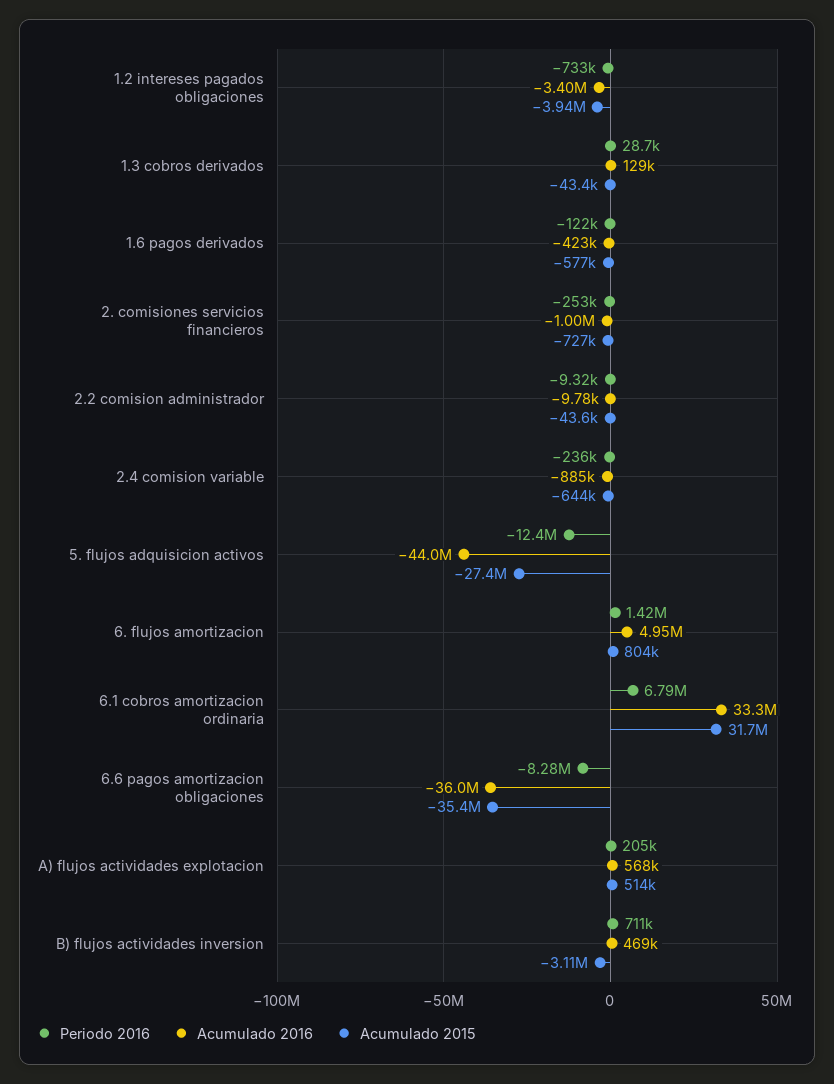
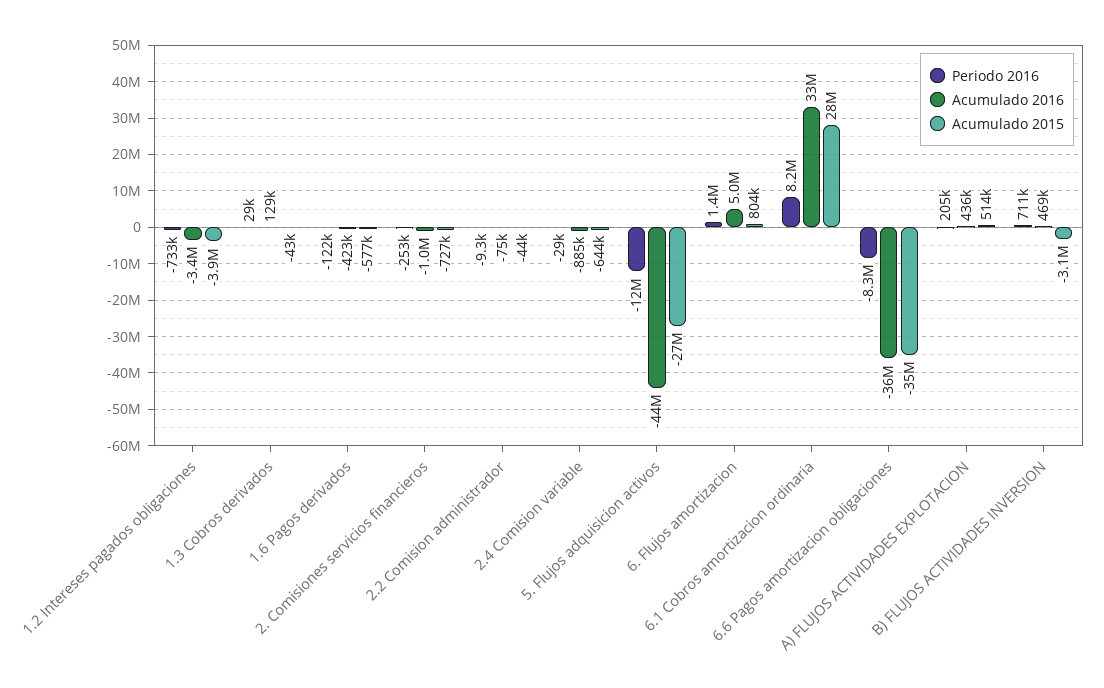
  {
    "Periodo 2016": {
      "1.2 intereses pagados obligaciones": -733000,
      "1.3 cobros derivados": 28700,
      "1.6 pagos derivados": -122000,
      "2. comisiones servicios financieros": -253000,
      "2.2 comision administrador": -9320,
-     "2.4 comision variable": -236000,
+     "2.4 comision variable": -29000,
      "5. flujos adquisicion activos": -12400000,
      "6. flujos amortizacion": 1420000,
-     "6.1 cobros amortizacion ordinaria": 6790000,
+     "6.1 cobros amortizacion ordinaria": 8200000,
      "6.6 pagos amortizacion obligaciones": -8280000,
      "A) flujos actividades explotacion": 205000,
      "B) flujos actividades inversion": 711000
    },
    "Acumulado 2016": {
      "1.2 intereses pagados obligaciones": -3400000,
      "1.3 cobros derivados": 129000,
      "1.6 pagos derivados": -423000,
      "2. comisiones servicios financieros": -1000000,
-     "2.2 comision administrador": -9780,
+     "2.2 comision administrador": -75000,
      "2.4 comision variable": -885000,
      "5. flujos adquisicion activos": -44000000,
      "6. flujos amortizacion": 4950000,
      "6.1 cobros amortizacion ordinaria": 33300000,
      "6.6 pagos amortizacion obligaciones": -36000000,
-     "A) flujos actividades explotacion": 568000,
+     "A) flujos actividades explotacion": 436000,
      "B) flujos actividades inversion": 469000
    },
    "Acumulado 2015": {
      "1.2 intereses pagados obligaciones": -3940000,
      "1.3 cobros derivados": -43400,
      "1.6 pagos derivados": -577000,
      "2. comisiones servicios financieros": -727000,
      "2.2 comision administrador": -43600,
      "2.4 comision variable": -644000,
      "5. flujos adquisicion activos": -27400000,
      "6. flujos amortizacion": 804000,
-     "6.1 cobros amortizacion ordinaria": 31700000,
+     "6.1 cobros amortizacion ordinaria": 28000000,
      "6.6 pagos amortizacion obligaciones": -35400000,
      "A) flujos actividades explotacion": 514000,
      "B) flujos actividades inversion": -3110000
    }
  }

